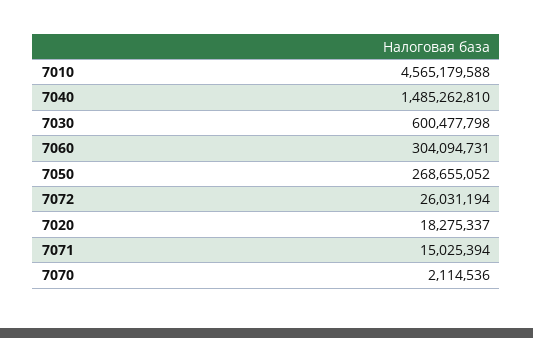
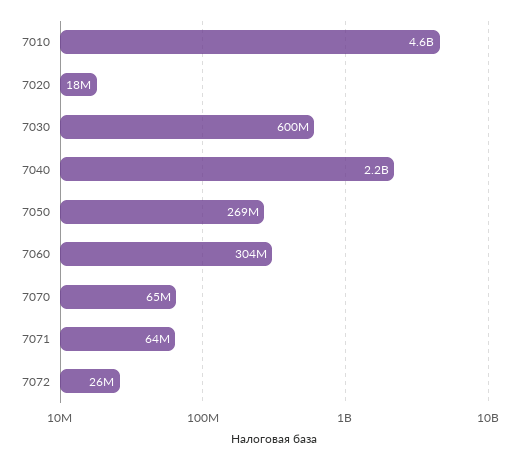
  {
    "7010": 4565179588,
-   "7040": 1485262810,
+   "7040": 2200000000,
    "7030": 600477798,
    "7060": 304094731,
    "7050": 268655052,
    "7072": 26031194,
    "7020": 18275337,
-   "7071": 15025394,
+   "7071": 64000000,
-   "7070": 2114536
+   "7070": 65000000
  }

